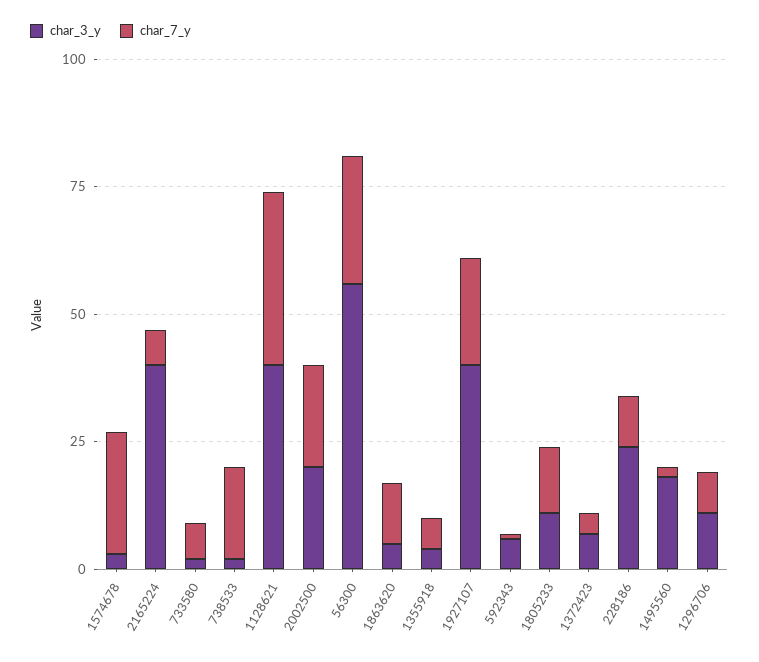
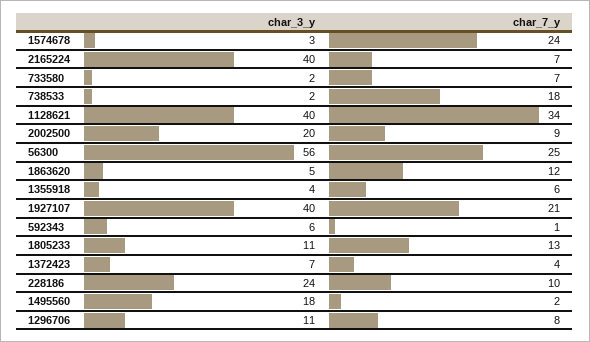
  {
    "char_3_y": {
      "1574678": 3,
      "2165224": 40,
      "733580": 2,
      "738533": 2,
      "1128621": 40,
      "2002500": 20,
      "56300": 56,
      "1863620": 5,
      "1355918": 4,
      "1927107": 40,
      "592343": 6,
      "1805233": 11,
      "1372423": 7,
      "228186": 24,
      "1495560": 18,
      "1296706": 11
    },
    "char_7_y": {
      "1574678": 24,
      "2165224": 7,
      "733580": 7,
      "738533": 18,
      "1128621": 34,
-     "2002500": 20,
+     "2002500": 9,
      "56300": 25,
      "1863620": 12,
      "1355918": 6,
      "1927107": 21,
      "592343": 1,
      "1805233": 13,
      "1372423": 4,
      "228186": 10,
      "1495560": 2,
      "1296706": 8
    }
  }

